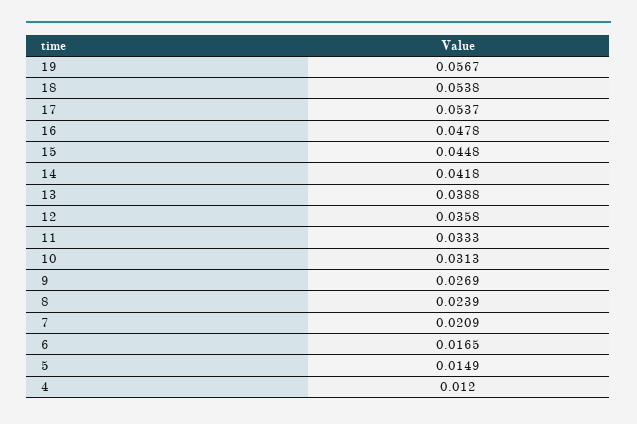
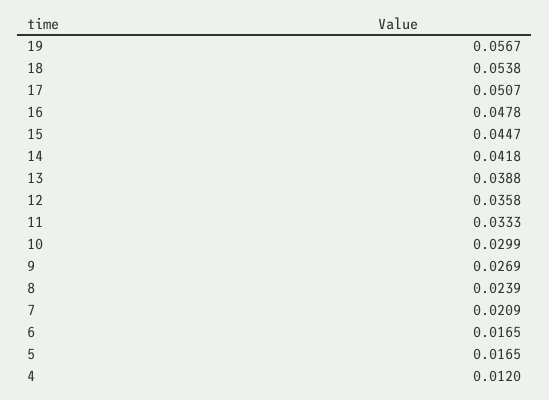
  {
    "19": 0.0567,
    "18": 0.0538,
-   "17": 0.0537,
+   "17": 0.0507,
    "16": 0.0478,
-   "15": 0.0448,
+   "15": 0.0447,
    "14": 0.0418,
    "13": 0.0388,
    "12": 0.0358,
    "11": 0.0333,
-   "10": 0.0313,
+   "10": 0.0299,
    "9": 0.0269,
    "8": 0.0239,
    "7": 0.0209,
    "6": 0.0165,
-   "5": 0.0149,
+   "5": 0.0165,
    "4": 0.012
  }

